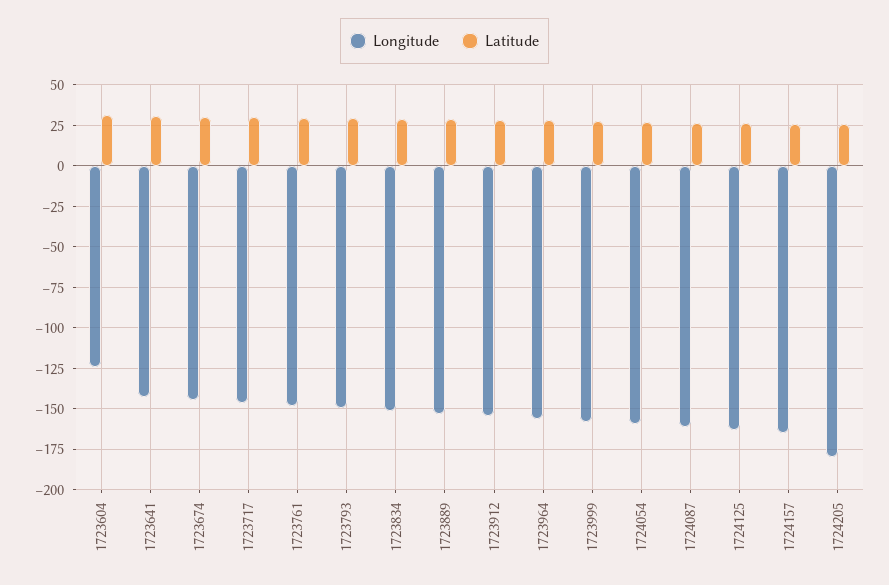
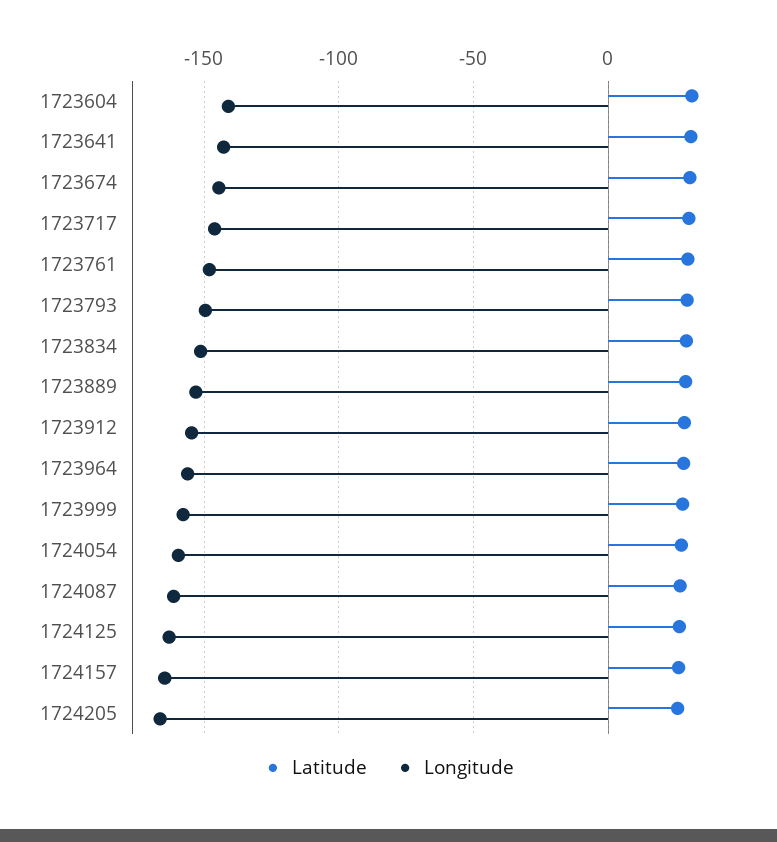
  {
    "Longitude": {
-     "1723604": -125,
+     "1723604": -140,
      "1723641": -145,
      "1723674": -145,
      "1723717": -145,
      "1723761": -150,
      "1723793": -150,
      "1723834": -150,
      "1723889": -155,
      "1723912": -155,
      "1723964": -155,
      "1723999": -160,
      "1724054": -160,
      "1724087": -160,
      "1724125": -165,
      "1724157": -165,
-     "1724205": -180
+     "1724205": -165
    },
    "Latitude": {
      "1723604": 30,
      "1723641": 30,
      "1723674": 30,
      "1723717": 30,
      "1723761": 30,
      "1723793": 30,
      "1723834": 30,
      "1723889": 30,
      "1723912": 30,
      "1723964": 30,
      "1723999": 30,
      "1724054": 25,
      "1724087": 25,
      "1724125": 25,
      "1724157": 25,
      "1724205": 25
    }
  }

